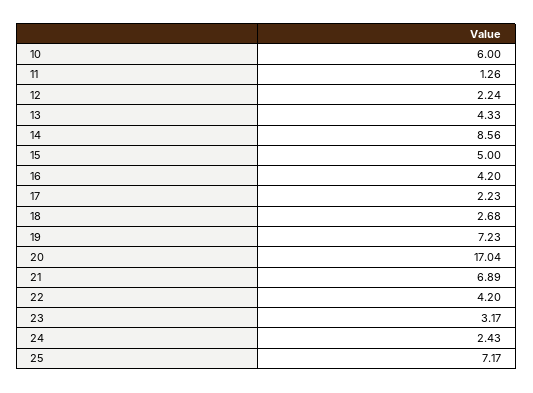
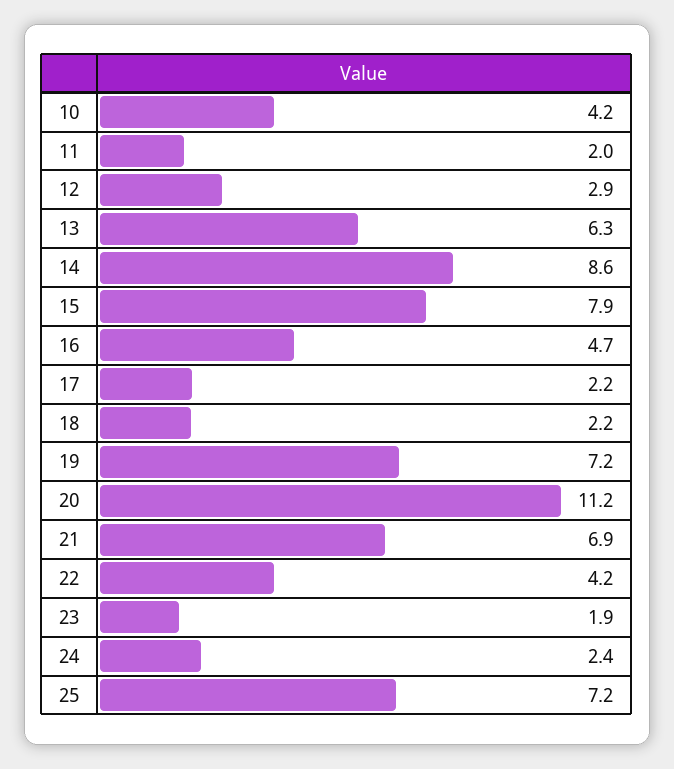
  {
-   "10": 6,
+   "10": 4.2,
-   "11": 1.26,
+   "11": 2,
-   "12": 2.24,
+   "12": 2.9,
-   "13": 4.33,
+   "13": 6.3,
    "14": 8.56,
-   "15": 5,
+   "15": 7.9,
-   "16": 4.2,
+   "16": 4.7,
    "17": 2.23,
-   "18": 2.68,
+   "18": 2.2,
    "19": 7.23,
-   "20": 17.04,
+   "20": 11.2,
    "21": 6.89,
    "22": 4.2,
-   "23": 3.17,
+   "23": 1.9,
    "24": 2.43,
    "25": 7.17
  }

